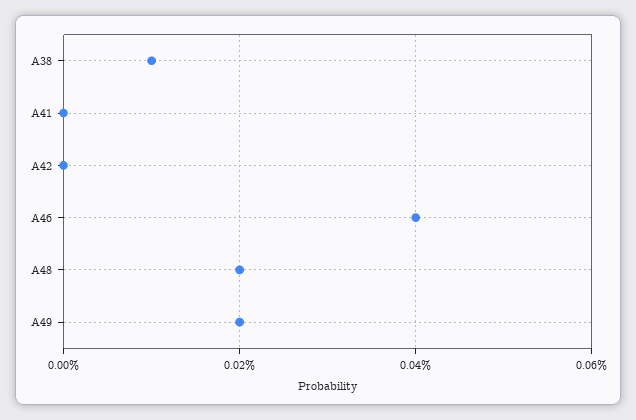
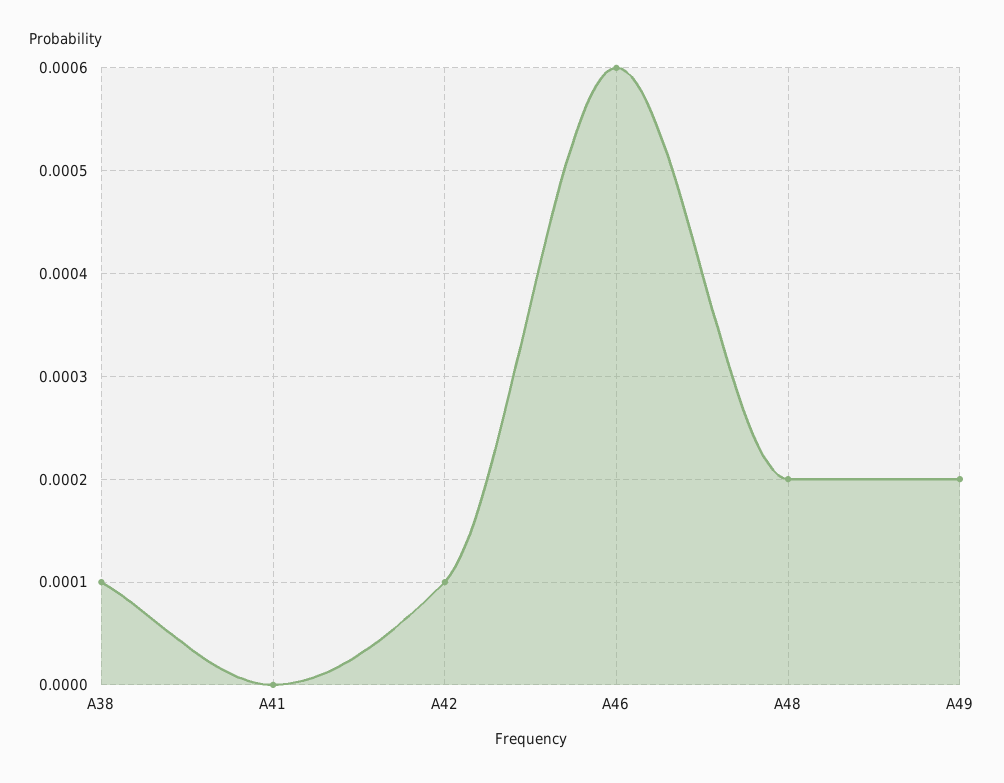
  {
    "A38": 0.0001,
    "A41": 0,
-   "A42": 0,
+   "A42": 0.0001,
-   "A46": 0.0004,
+   "A46": 0.0006,
    "A48": 0.0002,
    "A49": 0.0002
  }

